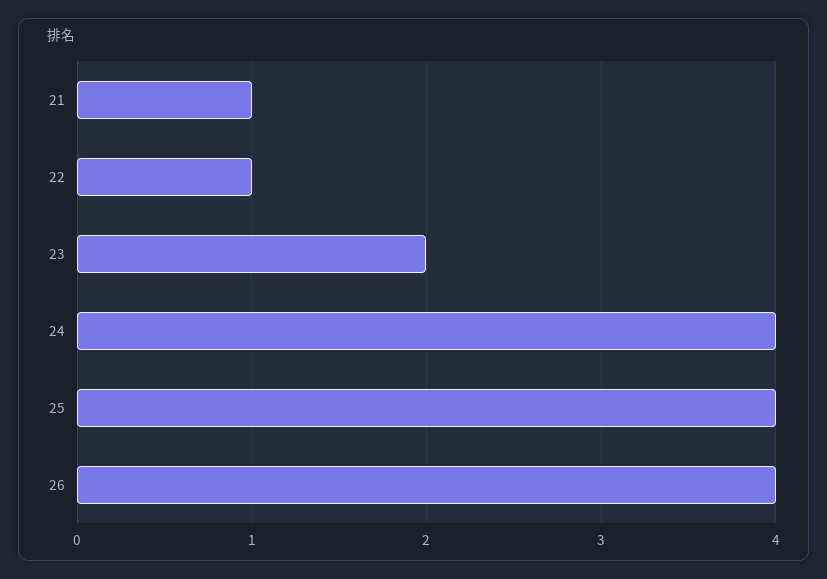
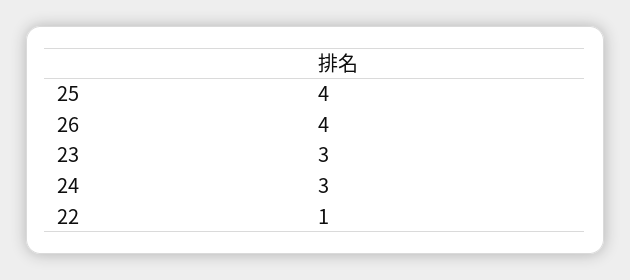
  {
-   "21": 1,
    "22": 1,
-   "23": 2,
+   "23": 3,
-   "24": 4,
+   "24": 3,
    "25": 4,
    "26": 4
  }

